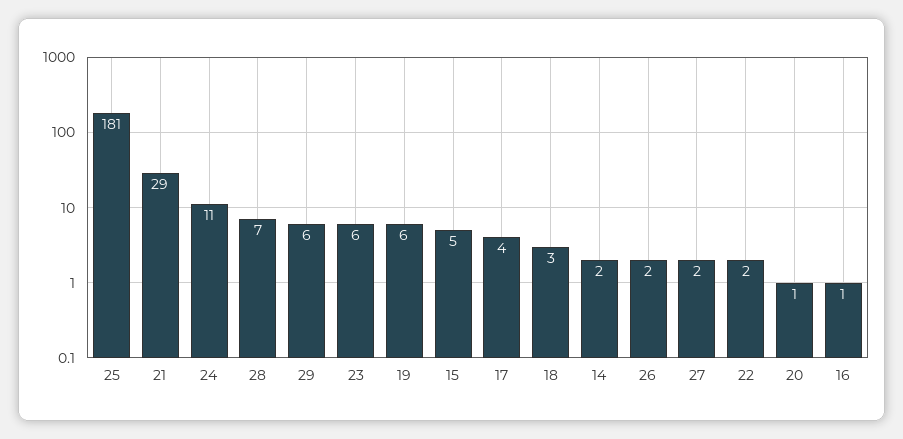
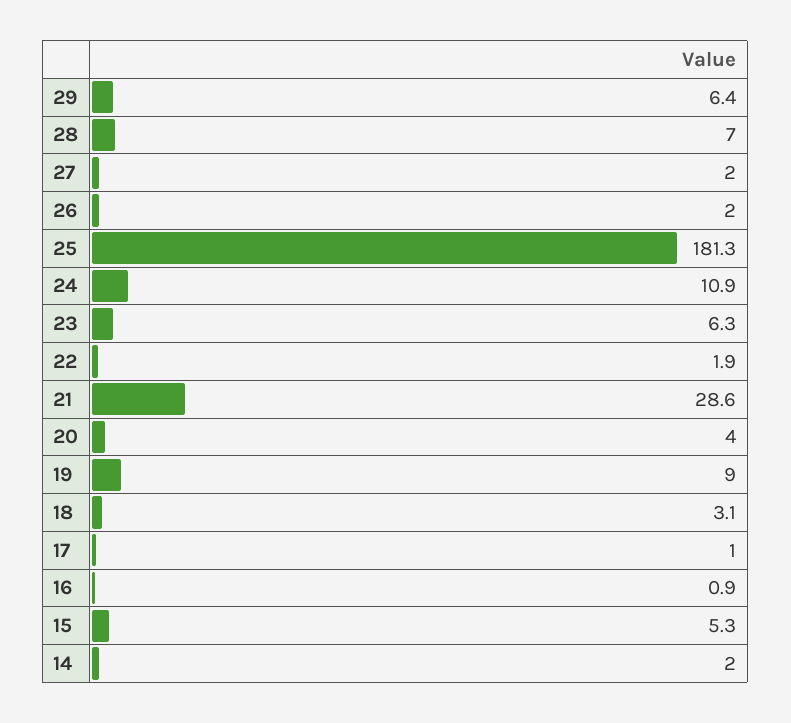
  {
    "25": 181.3,
    "21": 28.6,
    "24": 10.9,
    "28": 7,
    "29": 6.4,
    "23": 6.3,
-   "19": 6,
+   "19": 9,
    "15": 5.3,
-   "17": 4,
+   "17": 1,
    "18": 3.1,
    "14": 2,
    "26": 2,
    "27": 2,
    "22": 1.9,
-   "20": 1,
+   "20": 4,
    "16": 0.9
  }

